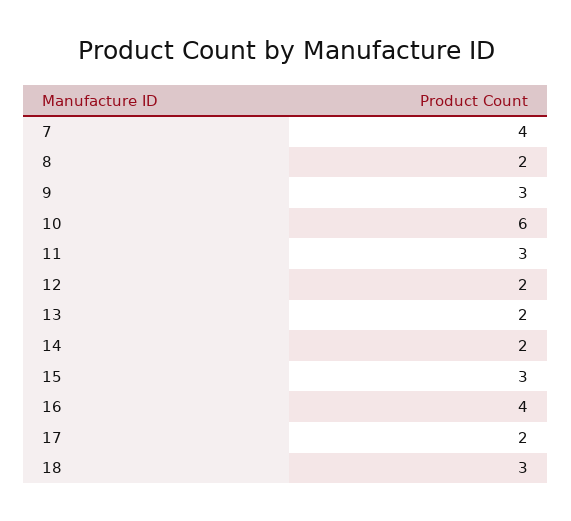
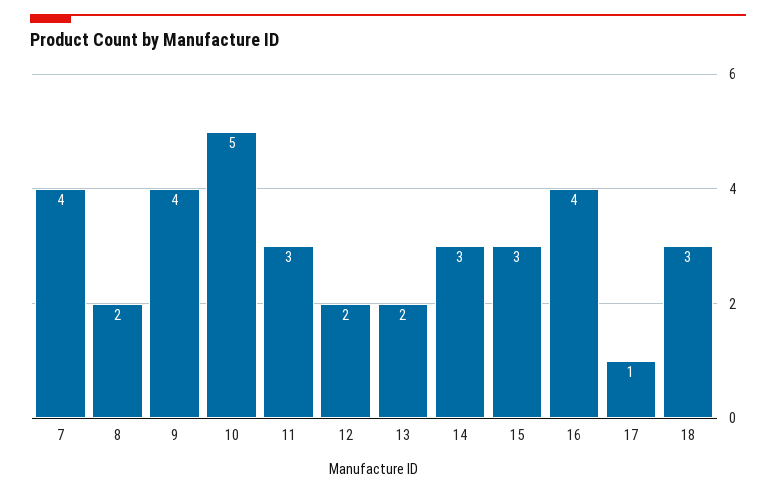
  {
    "7": 4,
    "8": 2,
-   "9": 3,
+   "9": 4,
-   "10": 6,
+   "10": 5,
    "11": 3,
    "12": 2,
    "13": 2,
-   "14": 2,
+   "14": 3,
    "15": 3,
    "16": 4,
-   "17": 2,
+   "17": 1,
    "18": 3
  }

